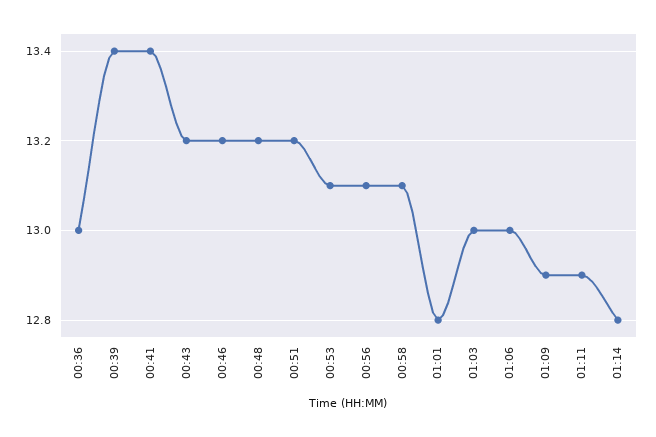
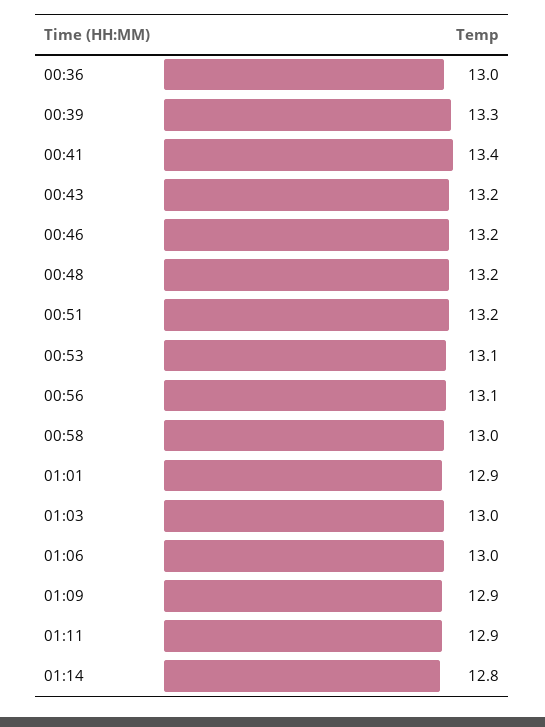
  {
    "00:36": 13,
-   "00:39": 13.4,
+   "00:39": 13.3,
    "00:41": 13.4,
    "00:43": 13.2,
    "00:46": 13.2,
    "00:48": 13.2,
    "00:51": 13.2,
    "00:53": 13.1,
    "00:56": 13.1,
-   "00:58": 13.1,
+   "00:58": 13,
-   "01:01": 12.8,
+   "01:01": 12.9,
    "01:03": 13,
    "01:06": 13,
    "01:09": 12.9,
    "01:11": 12.9,
    "01:14": 12.8
  }

